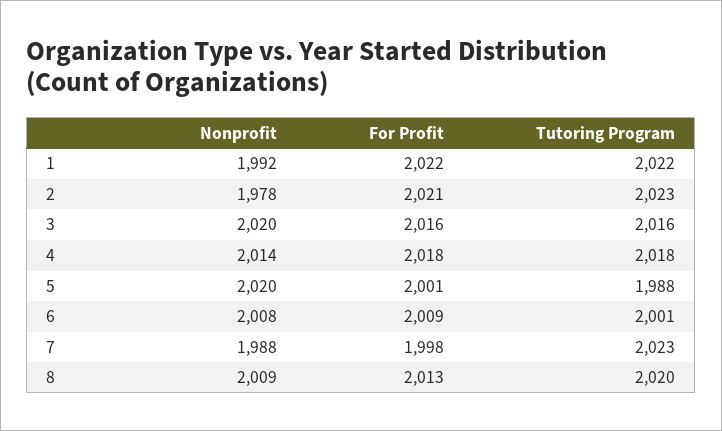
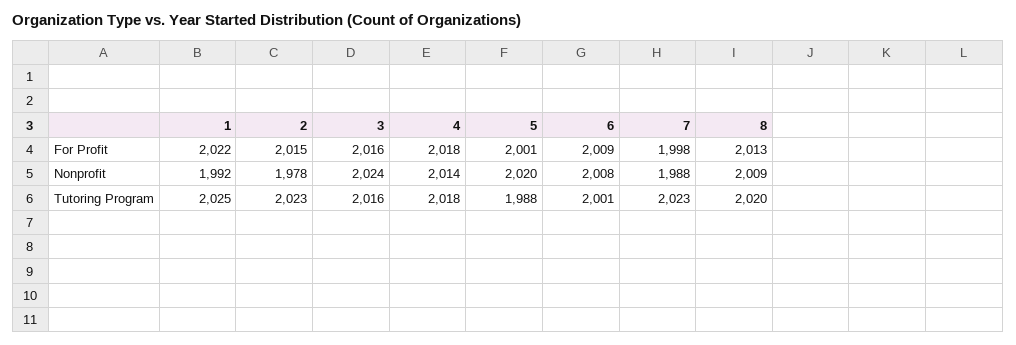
  {
    "Nonprofit": {
      "1": 1992,
      "2": 1978,
-     "3": 2020,
+     "3": 2024,
      "4": 2014,
      "5": 2020,
      "6": 2008,
      "7": 1988,
      "8": 2009
    },
    "For Profit": {
      "1": 2022,
-     "2": 2021,
+     "2": 2015,
      "3": 2016,
      "4": 2018,
      "5": 2001,
      "6": 2009,
      "7": 1998,
      "8": 2013
    },
    "Tutoring Program": {
-     "1": 2022,
+     "1": 2025,
      "2": 2023,
      "3": 2016,
      "4": 2018,
      "5": 1988,
      "6": 2001,
      "7": 2023,
      "8": 2020
    }
  }

